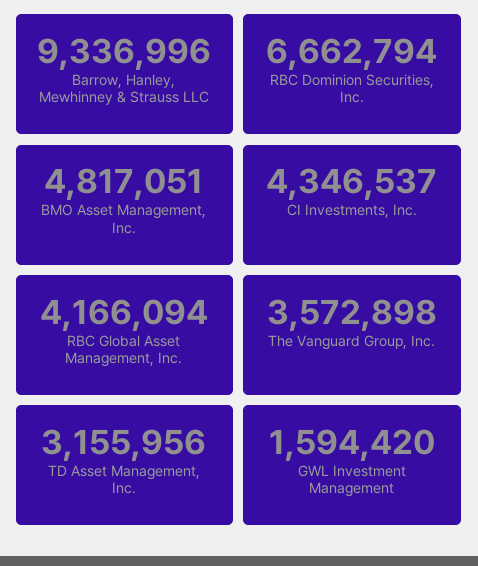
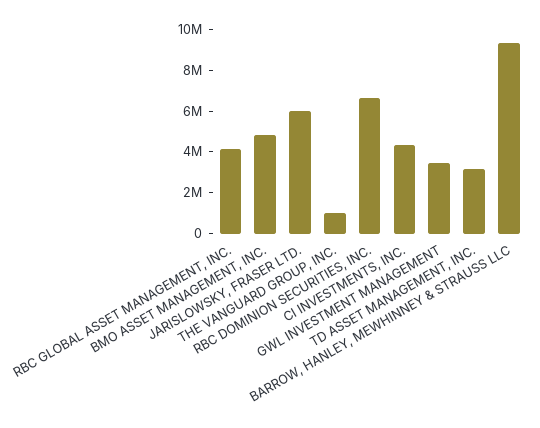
  {
    "Barrow, Hanley, Mewhinney & Strauss LLC": 9336996,
    "RBC Dominion Securities, Inc.": 6662794,
    "BMO Asset Management, Inc.": 4817051,
    "CI Investments, Inc.": 4346537,
    "RBC Global Asset Management, Inc.": 4166094,
-   "The Vanguard Group, Inc.": 3572898,
+   "The Vanguard Group, Inc.": 1000000,
    "TD Asset Management, Inc.": 3155956,
-   "GWL Investment Management": 1594420
+   "GWL Investment Management": 3500000,
+   "JARISLOWSKY, FRASER LTD.": 6000000
  }

